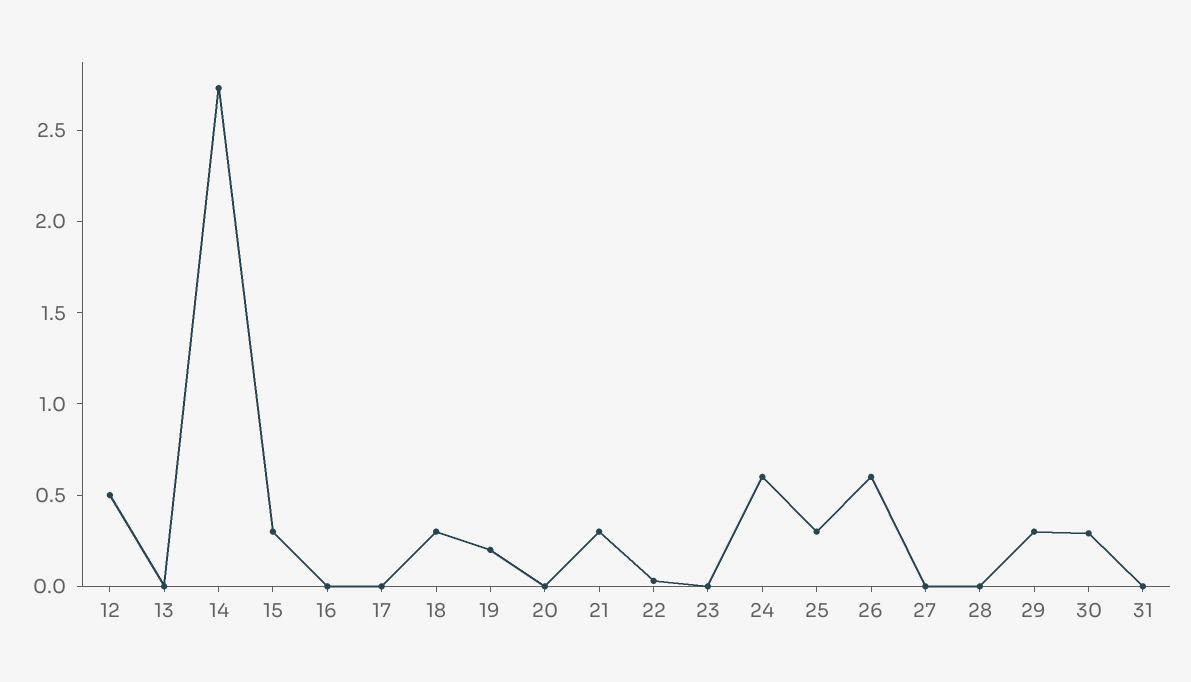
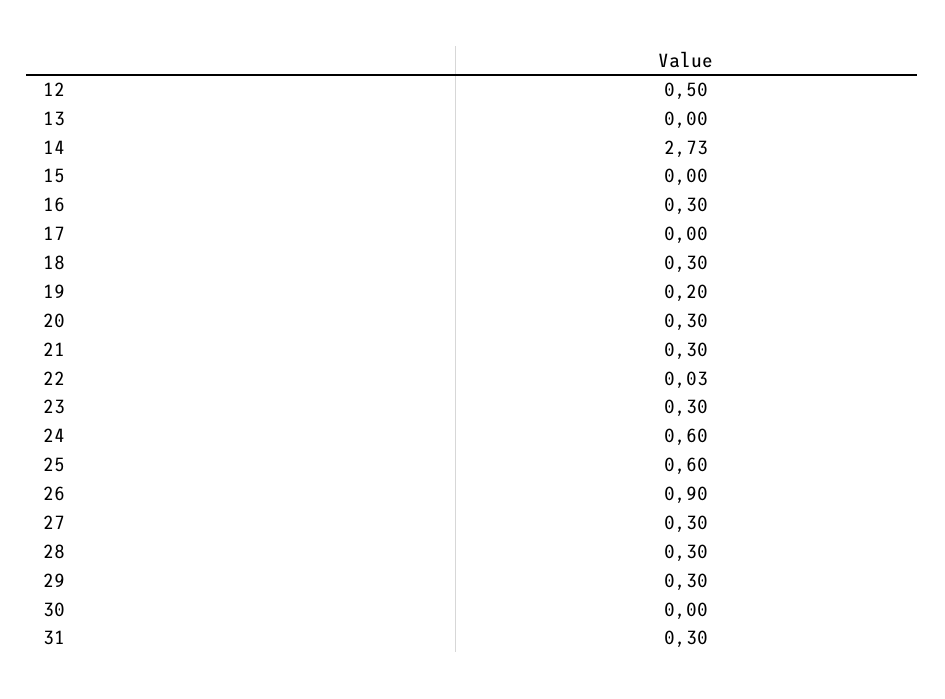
  {
    "12": 0.5,
    "13": 0,
    "14": 2.73,
-   "15": 0.3,
+   "15": 0,
-   "16": 0,
+   "16": 0.3,
    "17": 0,
    "18": 0.3,
    "19": 0.2,
-   "20": 0,
+   "20": 0.3,
    "21": 0.3,
    "22": 0.03,
-   "23": 0,
+   "23": 0.3,
    "24": 0.6,
-   "25": 0.3,
+   "25": 0.6,
-   "26": 0.6,
+   "26": 0.9,
-   "27": 0,
+   "27": 0.3,
-   "28": 0,
+   "28": 0.3,
    "29": 0.3,
-   "30": 0.3,
+   "30": 0,
-   "31": 0
+   "31": 0.3
  }

